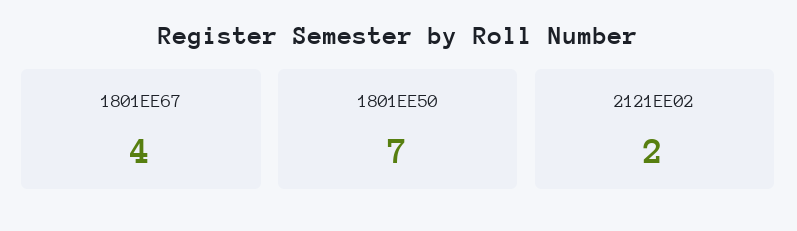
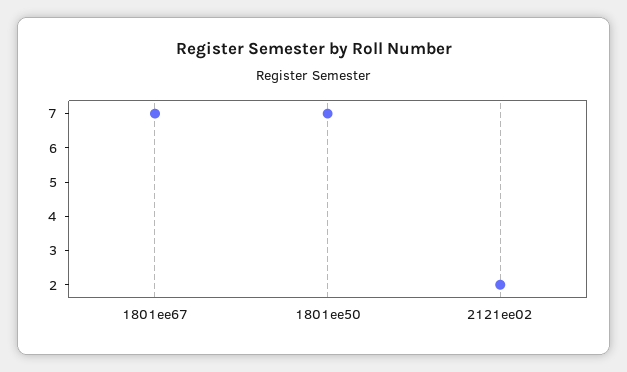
  {
-   "1801EE67": 4,
+   "1801EE67": 7,
    "1801EE50": 7,
    "2121EE02": 2
  }

